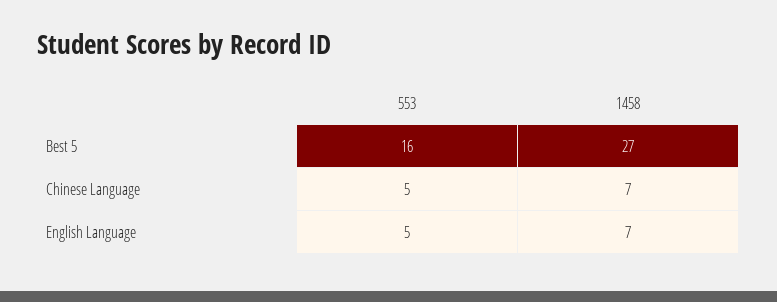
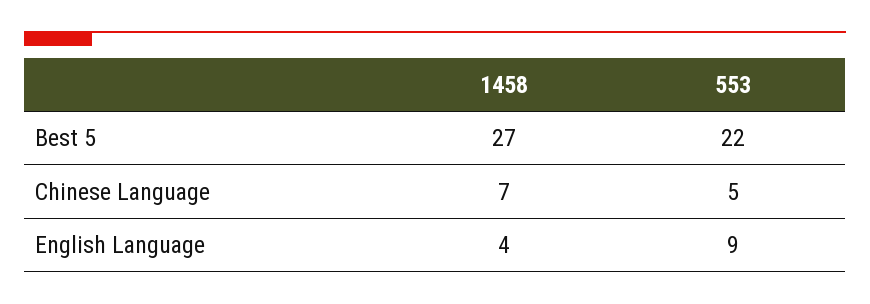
  {
    "553": {
-     "Best 5": 16,
+     "Best 5": 22,
      "Chinese Language": 5,
-     "English Language": 5
+     "English Language": 9
    },
    "1458": {
      "Best 5": 27,
      "Chinese Language": 7,
-     "English Language": 7
+     "English Language": 4
    }
  }

